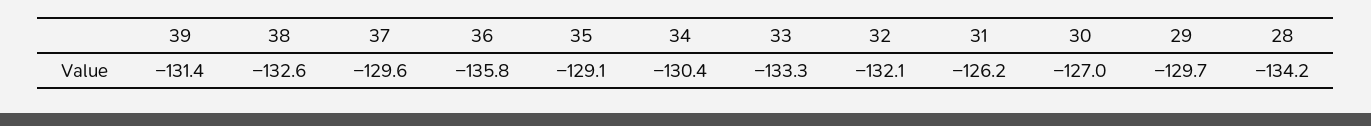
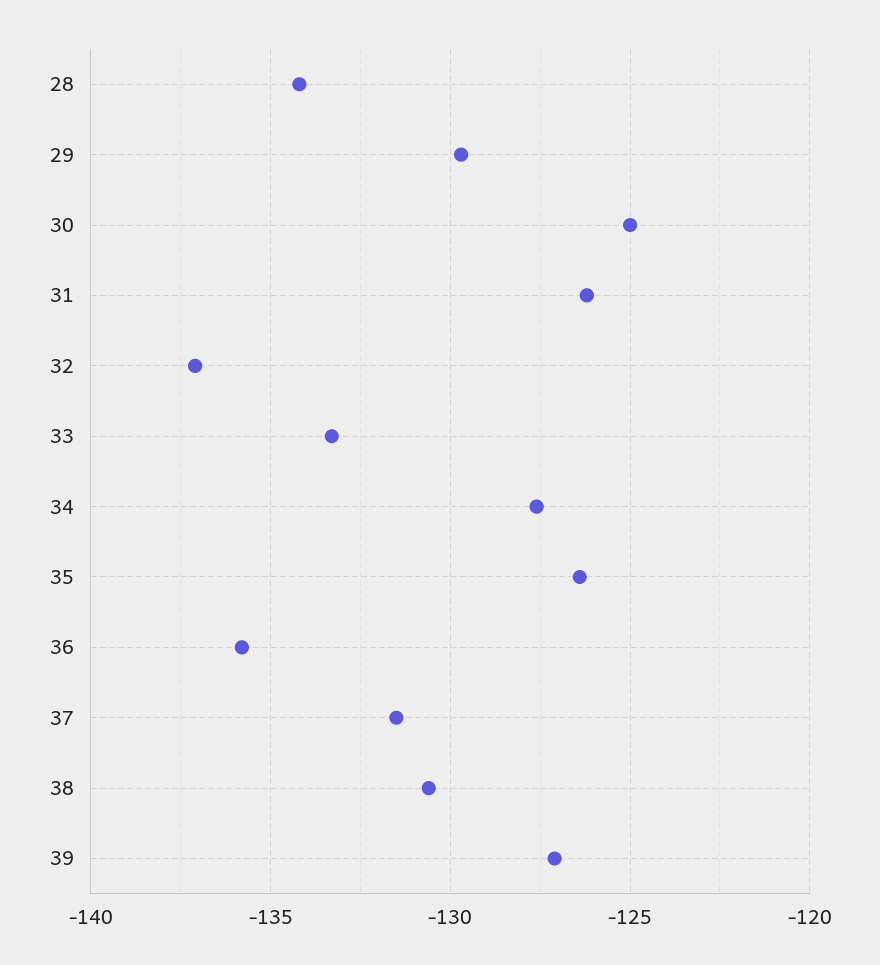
  {
-   "39": -131.4,
+   "39": -127,
-   "38": -132.6,
+   "38": -130.5,
-   "37": -129.6,
+   "37": -131.5,
    "36": -135.8,
-   "35": -129.1,
+   "35": -126.5,
-   "34": -130.4,
+   "34": -127.5,
    "33": -133.3,
-   "32": -132.1,
+   "32": -137,
    "31": -126.2,
-   "30": -127,
+   "30": -125,
    "29": -129.7,
    "28": -134.2
  }

